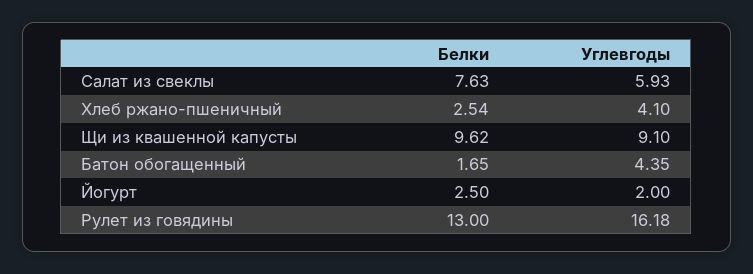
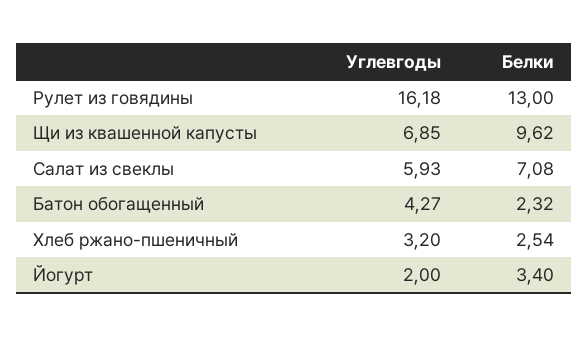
  {
    "Белки": {
-     "Салат из свеклы": 7.63,
+     "Салат из свеклы": 7.08,
      "Хлеб ржано-пшеничный": 2.54,
      "Щи из квашенной капусты": 9.62,
-     "Батон обогащенный": 1.65,
+     "Батон обогащенный": 2.32,
-     "Йогурт": 2.5,
+     "Йогурт": 3.4,
      "Рулет из говядины": 13
    },
    "Углевгоды": {
      "Салат из свеклы": 5.93,
-     "Хлеб ржано-пшеничный": 4.1,
+     "Хлеб ржано-пшеничный": 3.2,
-     "Щи из квашенной капусты": 9.1,
+     "Щи из квашенной капусты": 6.85,
-     "Батон обогащенный": 4.35,
+     "Батон обогащенный": 4.27,
      "Йогурт": 2,
      "Рулет из говядины": 16.18
    }
  }

